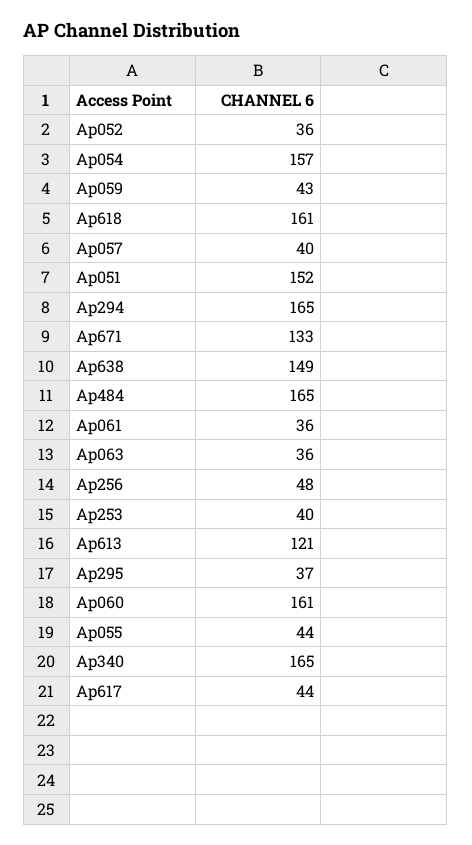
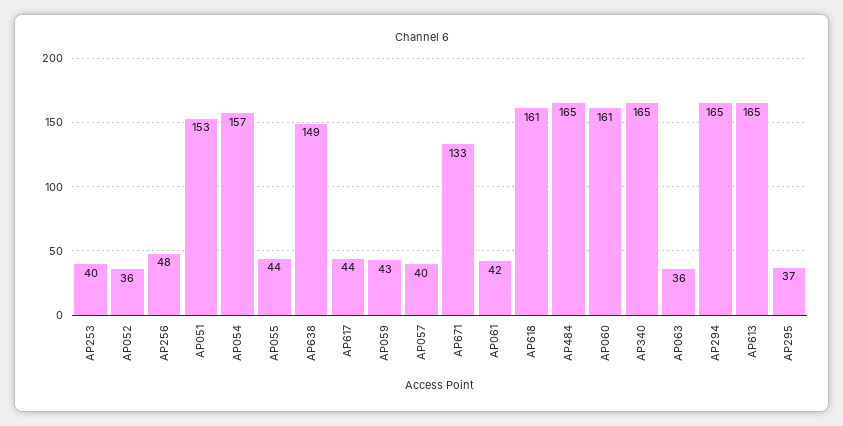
  {
    "Ap052": 36,
    "Ap054": 157,
    "Ap059": 43,
    "Ap618": 161,
    "Ap057": 40,
-   "Ap051": 152,
+   "Ap051": 153,
    "Ap294": 165,
    "Ap671": 133,
    "Ap638": 149,
    "Ap484": 165,
-   "Ap061": 36,
+   "Ap061": 42,
    "Ap063": 36,
    "Ap256": 48,
    "Ap253": 40,
-   "Ap613": 121,
+   "Ap613": 165,
    "Ap295": 37,
    "Ap060": 161,
    "Ap055": 44,
    "Ap340": 165,
    "Ap617": 44
  }

